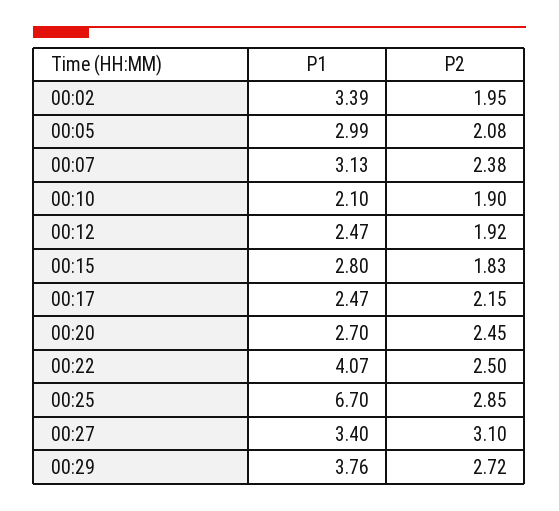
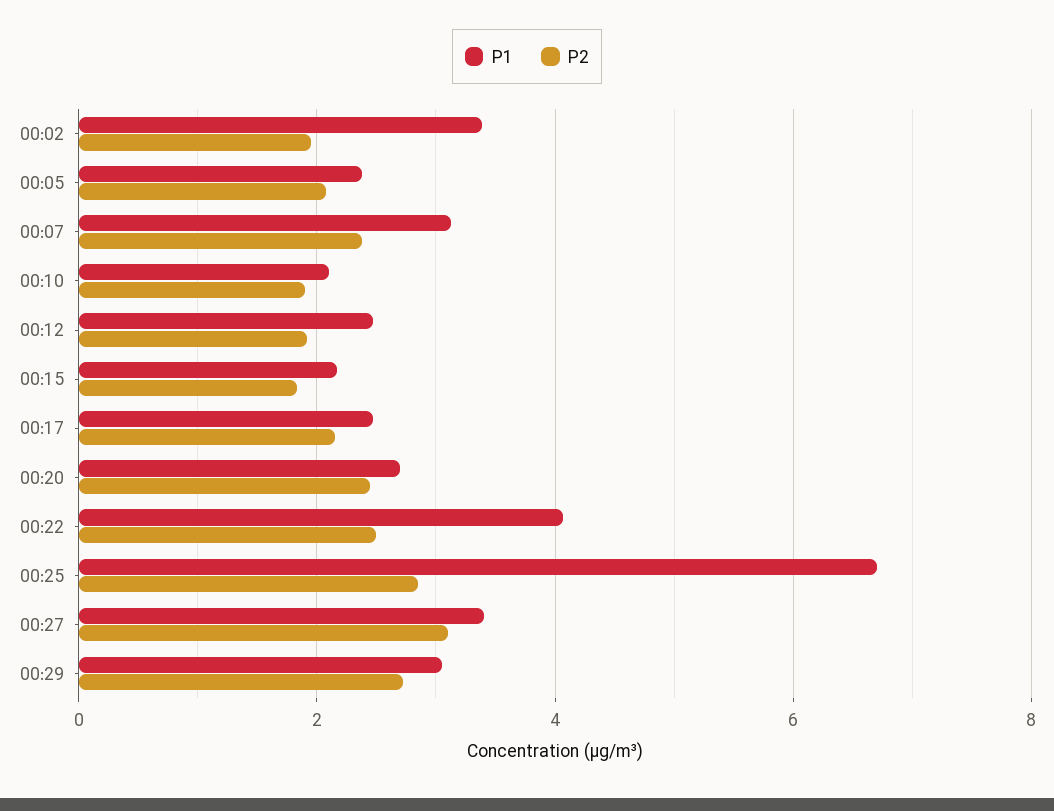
  {
    "P1": {
      "00:02": 3.39,
-     "00:05": 2.99,
+     "00:05": 2.4,
      "00:07": 3.13,
      "00:10": 2.1,
      "00:12": 2.47,
-     "00:15": 2.8,
+     "00:15": 2.2,
      "00:17": 2.47,
      "00:20": 2.7,
      "00:22": 4.07,
      "00:25": 6.7,
      "00:27": 3.4,
-     "00:29": 3.76
+     "00:29": 3
    },
    "P2": {
      "00:02": 1.95,
      "00:05": 2.08,
      "00:07": 2.38,
      "00:10": 1.9,
      "00:12": 1.92,
      "00:15": 1.83,
      "00:17": 2.15,
      "00:20": 2.45,
      "00:22": 2.5,
      "00:25": 2.85,
      "00:27": 3.1,
      "00:29": 2.72
    }
  }

